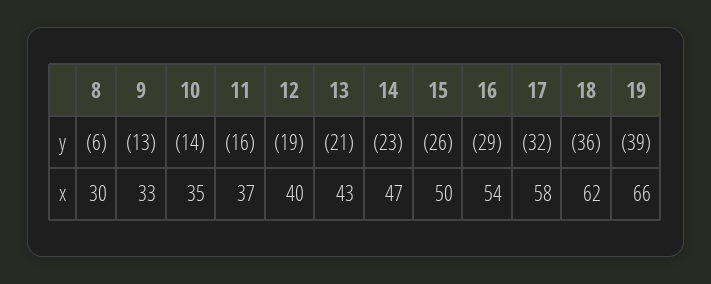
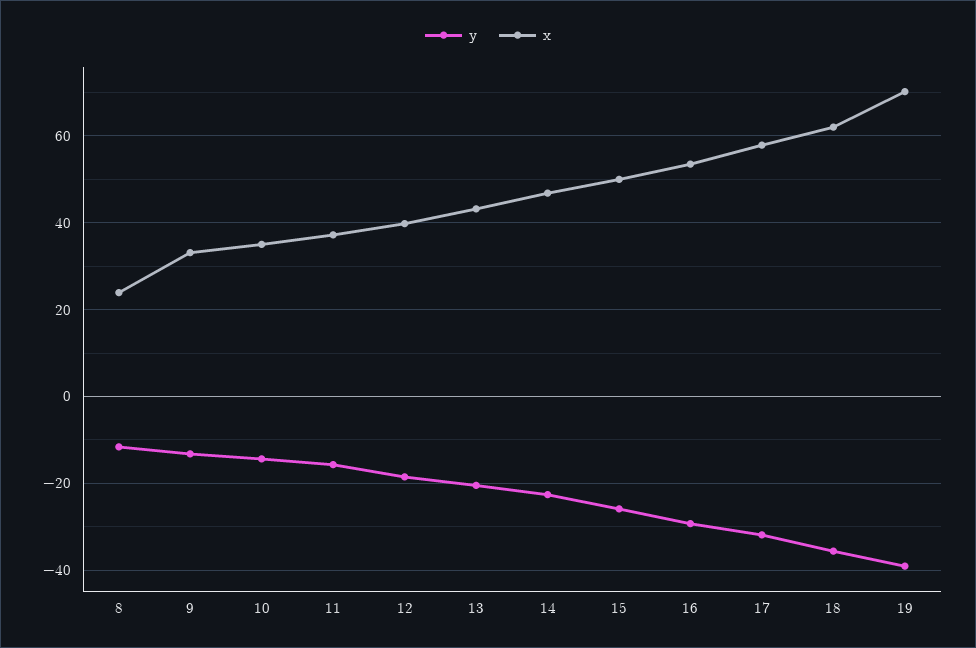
  {
    "y": {
-     "8": -6,
+     "8": -12,
      "9": -13,
      "10": -14,
      "11": -16,
      "12": -19,
      "13": -21,
      "14": -23,
      "15": -26,
      "16": -29,
      "17": -32,
      "18": -36,
      "19": -39
    },
    "x": {
-     "8": 30,
+     "8": 24,
      "9": 33,
      "10": 35,
      "11": 37,
      "12": 40,
      "13": 43,
      "14": 47,
      "15": 50,
      "16": 54,
      "17": 58,
      "18": 62,
-     "19": 66
+     "19": 70
    }
  }

